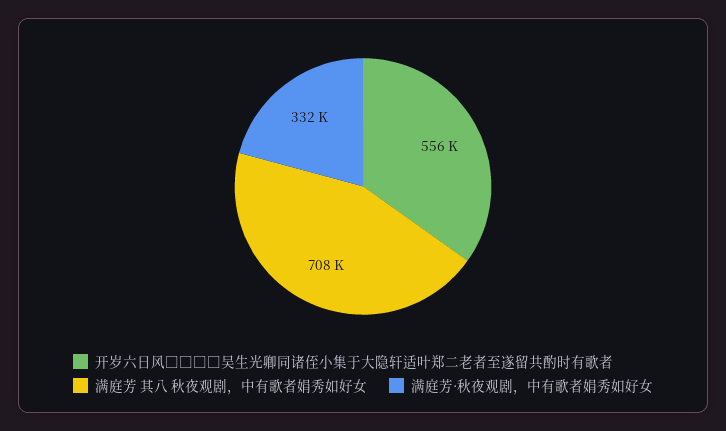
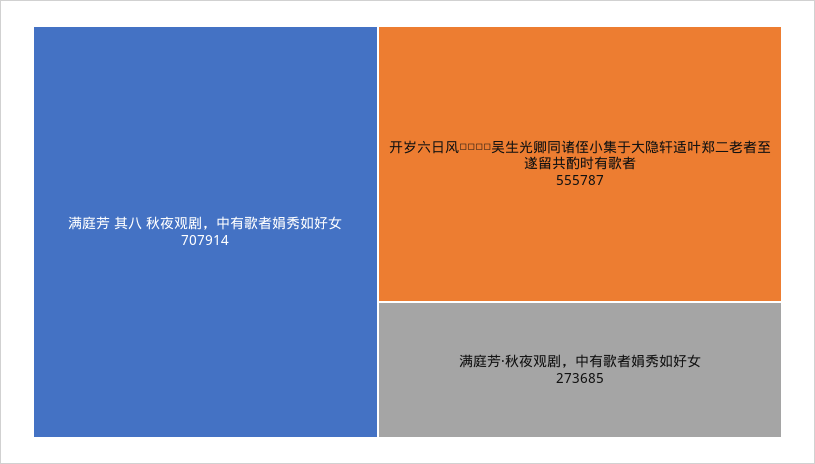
  {
    "开岁六日风□□□□吴生光卿同诸侄小集于大隐轩适叶郑二老者至遂留共酌时有歌者": 555787,
    "满庭芳 其八 秋夜观剧，中有歌者娟秀如好女": 707914,
-   "满庭芳·秋夜观剧，中有歌者娟秀如好女": 332000
+   "满庭芳·秋夜观剧，中有歌者娟秀如好女": 273685
  }

